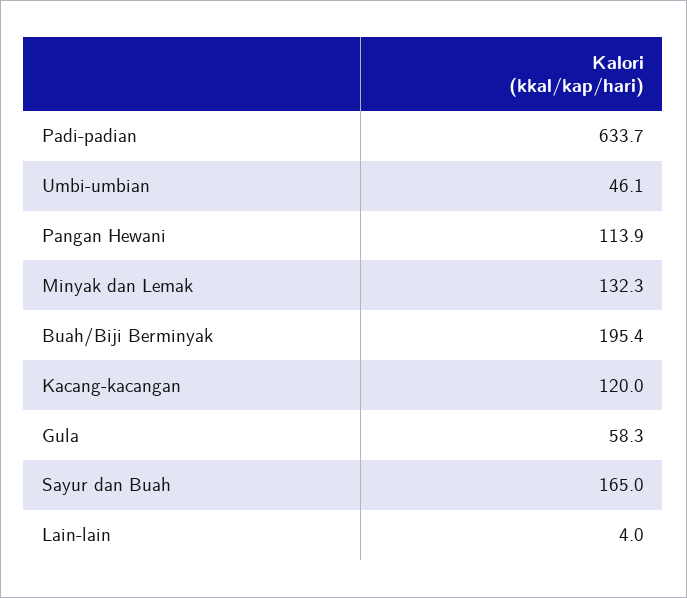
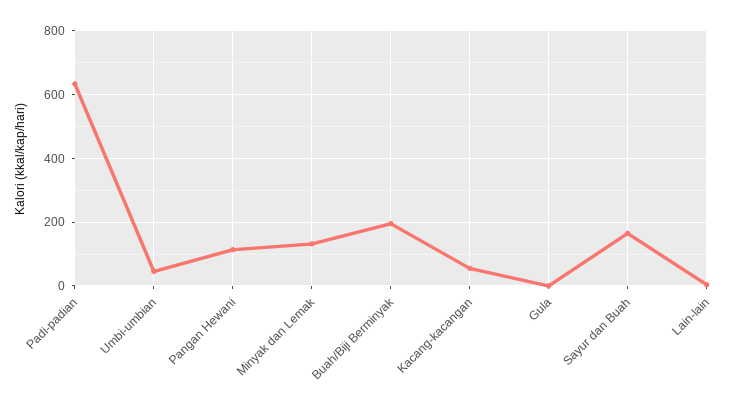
  {
    "Padi-padian": 633.7,
    "Umbi-umbian": 46.1,
    "Pangan Hewani": 113.9,
    "Minyak dan Lemak": 132.3,
    "Buah/Biji Berminyak": 195.4,
-   "Kacang-kacangan": 120,
+   "Kacang-kacangan": 60,
-   "Gula": 58.3,
+   "Gula": 0,
    "Sayur dan Buah": 165,
    "Lain-lain": 4
  }

